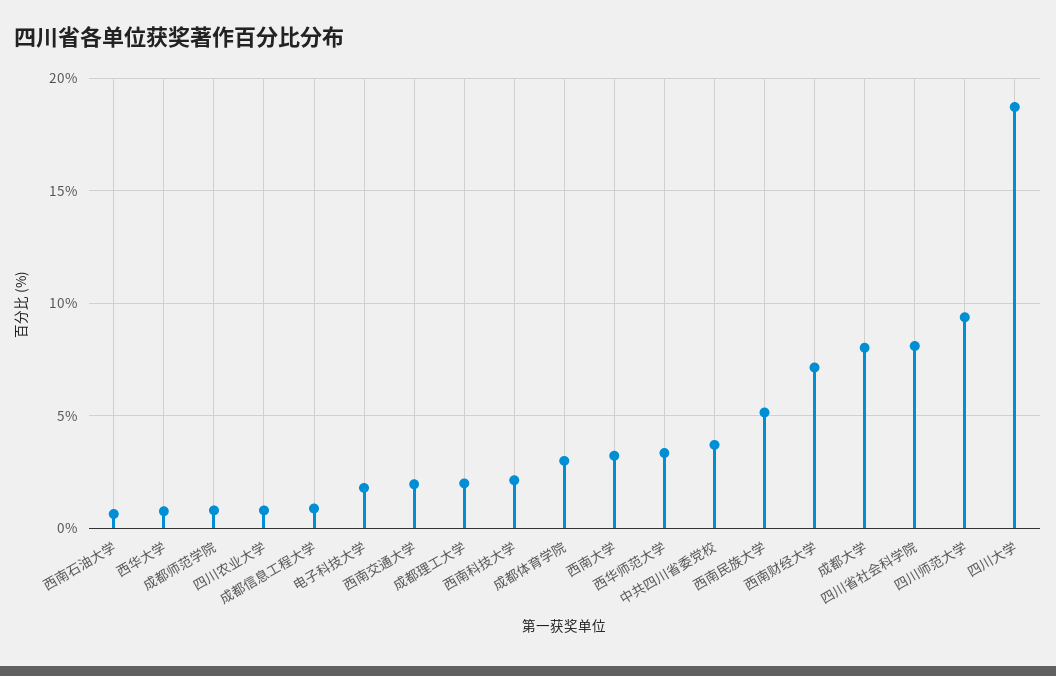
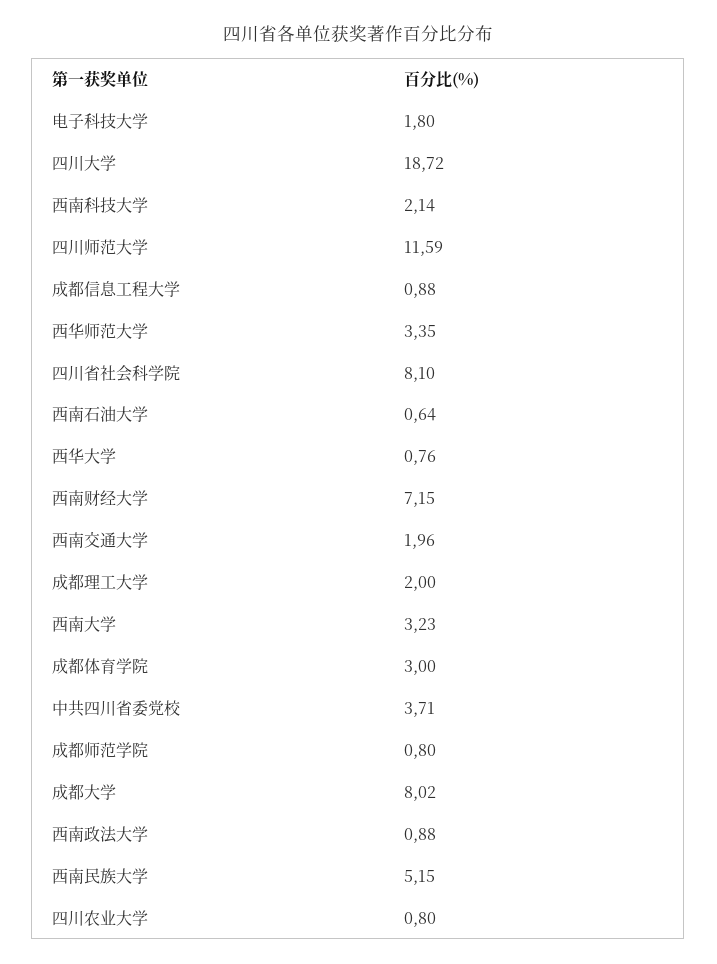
  {
    "西南石油大学": 0.64,
    "西华大学": 0.76,
    "成都师范学院": 0.8,
    "四川农业大学": 0.8,
    "成都信息工程大学": 0.88,
    "电子科技大学": 1.8,
    "西南交通大学": 1.96,
    "成都理工大学": 2,
    "西南科技大学": 2.14,
    "成都体育学院": 3,
    "西南大学": 3.23,
    "西华师范大学": 3.35,
    "中共四川省委党校": 3.71,
    "西南民族大学": 5.15,
    "西南财经大学": 7.15,
    "成都大学": 8.02,
    "四川省社会科学院": 8.1,
-   "四川师范大学": 9.5,
+   "四川师范大学": 11.59,
-   "四川大学": 18.72
+   "四川大学": 18.72,
+   "西南政法大学": 0.88
  }

